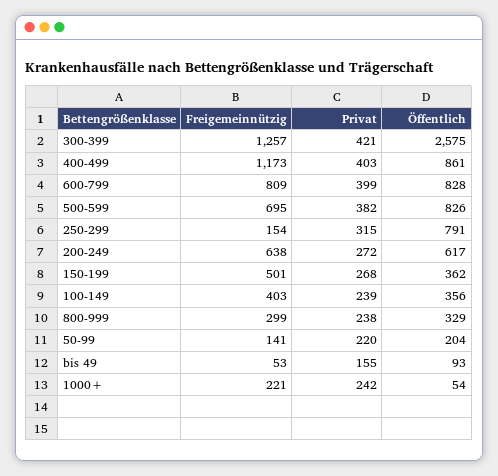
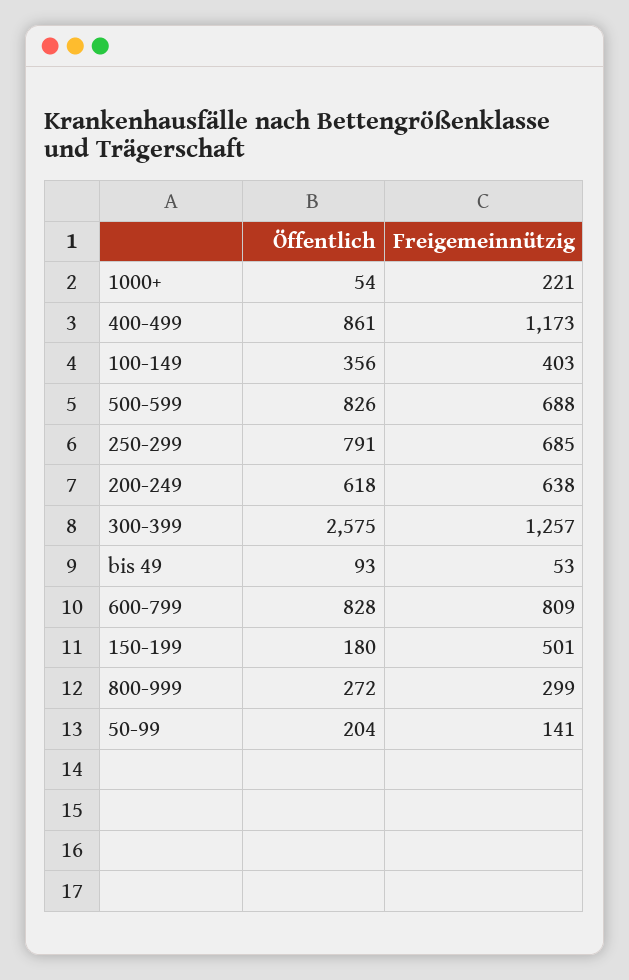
  {
    "Freigemeinnützig": {
      "300-399": 1257,
      "400-499": 1173,
      "600-799": 809,
-     "500-599": 695,
+     "500-599": 688,
-     "250-299": 154,
+     "250-299": 685,
      "200-249": 638,
      "150-199": 501,
      "100-149": 403,
      "800-999": 299,
      "50-99": 141,
      "bis 49": 53,
      "1000+": 221
    },
-   "Privat": {
-     "300-399": 421,
-     "400-499": 403,
-     "600-799": 399,
-     "500-599": 382,
-     "250-299": 315,
-     "200-249": 272,
-     "150-199": 268,
-     "100-149": 239,
-     "800-999": 238,
-     "50-99": 220,
-     "bis 49": 155,
-     "1000+": 242
-   },
    "Öffentlich": {
      "300-399": 2575,
      "400-499": 861,
      "600-799": 828,
      "500-599": 826,
      "250-299": 791,
-     "200-249": 617,
+     "200-249": 618,
-     "150-199": 362,
+     "150-199": 180,
      "100-149": 356,
-     "800-999": 329,
+     "800-999": 272,
      "50-99": 204,
      "bis 49": 93,
      "1000+": 54
    }
  }

